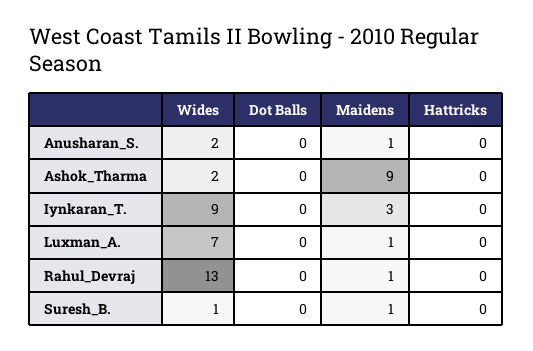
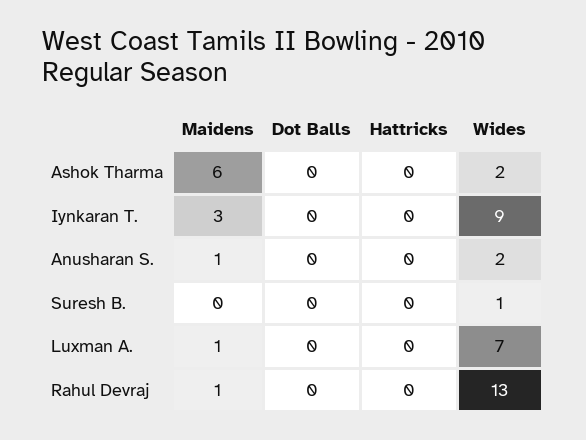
  {
    "Wides": {
      "Anusharan_S.": 2,
      "Ashok_Tharma": 2,
      "Iynkaran_T.": 9,
      "Luxman_A.": 7,
      "Rahul_Devraj": 13,
      "Suresh_B.": 1
    },
    "Dot Balls": {
      "Anusharan_S.": 0,
      "Ashok_Tharma": 0,
      "Iynkaran_T.": 0,
      "Luxman_A.": 0,
      "Rahul_Devraj": 0,
      "Suresh_B.": 0
    },
    "Maidens": {
      "Anusharan_S.": 1,
-     "Ashok_Tharma": 9,
+     "Ashok_Tharma": 6,
      "Iynkaran_T.": 3,
      "Luxman_A.": 1,
      "Rahul_Devraj": 1,
-     "Suresh_B.": 1
+     "Suresh_B.": 0
    },
    "Hattricks": {
      "Anusharan_S.": 0,
      "Ashok_Tharma": 0,
      "Iynkaran_T.": 0,
      "Luxman_A.": 0,
      "Rahul_Devraj": 0,
      "Suresh_B.": 0
    }
  }

